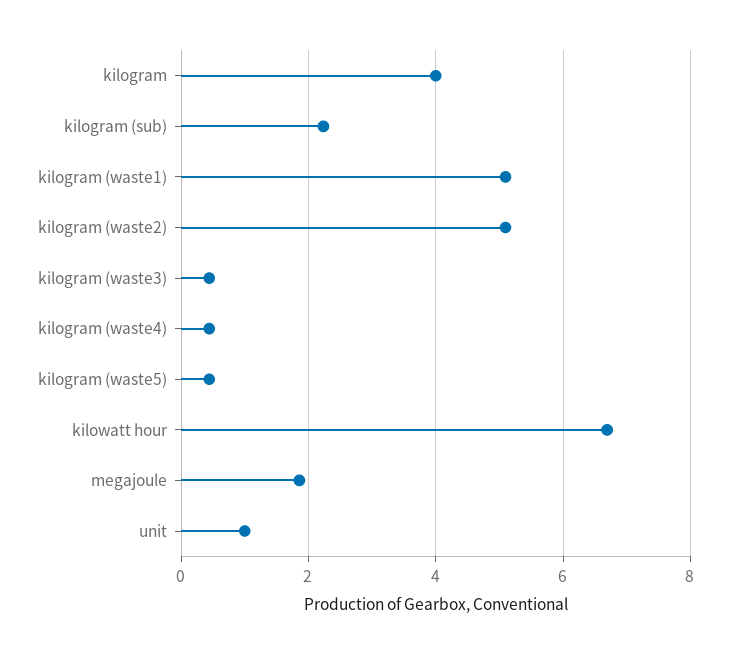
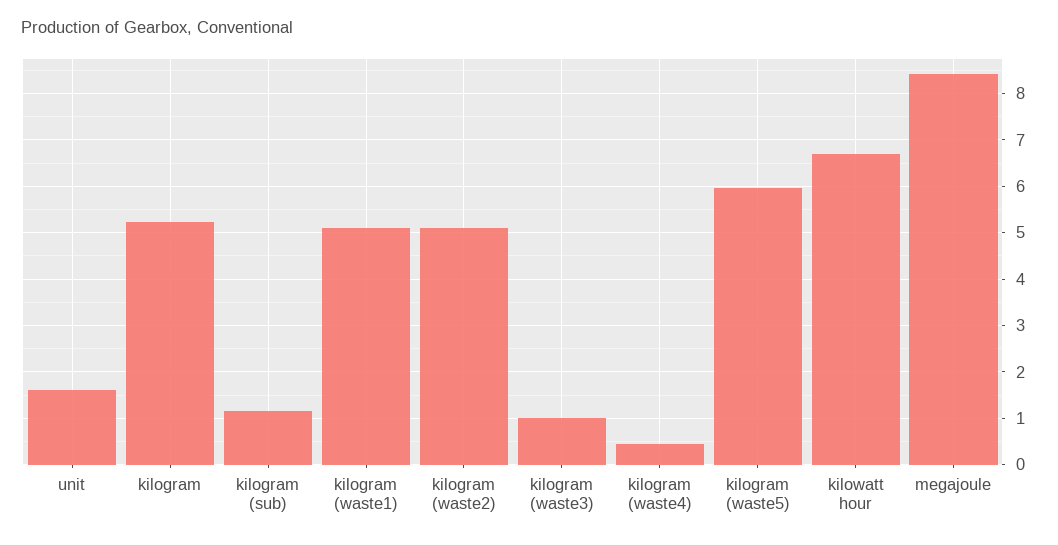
  {
-   "kilogram": 4,
+   "kilogram": 5.2,
-   "kilogram (sub)": 2.2,
+   "kilogram (sub)": 1.2,
    "kilogram (waste1)": 5,
    "kilogram (waste2)": 5,
-   "kilogram (waste3)": 0.4,
+   "kilogram (waste3)": 1,
    "kilogram (waste4)": 0.4,
-   "kilogram (waste5)": 0.4,
+   "kilogram (waste5)": 6,
    "kilowatt hour": 6.6,
-   "megajoule": 1.8,
+   "megajoule": 8.4,
-   "unit": 1
+   "unit": 1.6
  }

